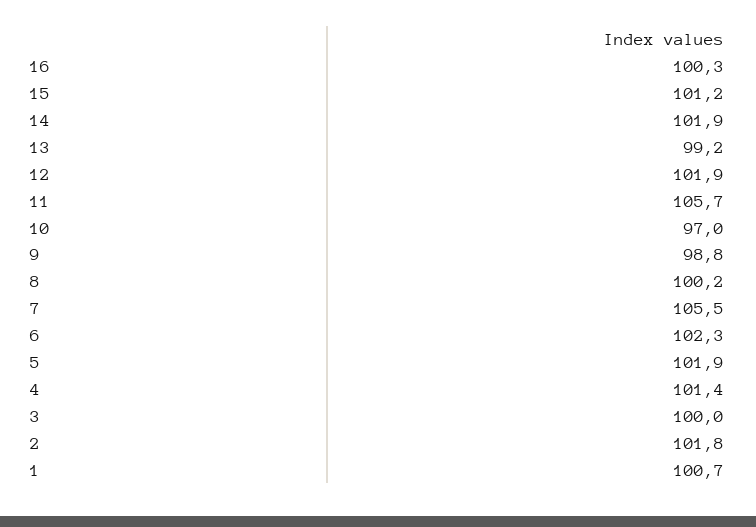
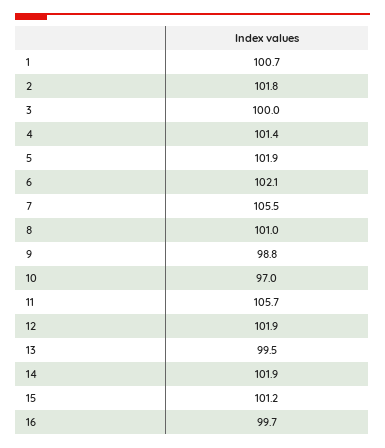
  {
-   "16": 100.3,
+   "16": 99.7,
    "15": 101.2,
    "14": 101.9,
-   "13": 99.2,
+   "13": 99.5,
    "12": 101.9,
    "11": 105.7,
    "10": 97,
    "9": 98.8,
-   "8": 100.2,
+   "8": 101,
    "7": 105.5,
-   "6": 102.3,
+   "6": 102.1,
    "5": 101.9,
    "4": 101.4,
    "3": 100,
    "2": 101.8,
    "1": 100.7
  }

